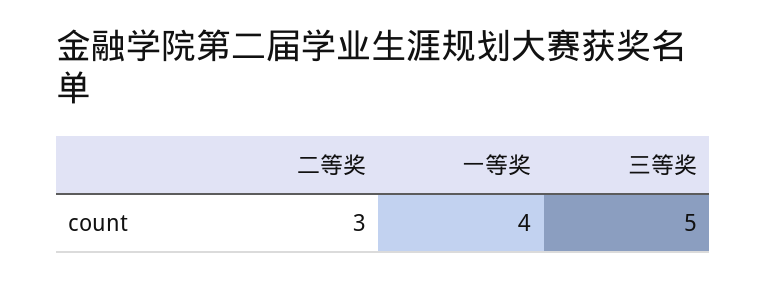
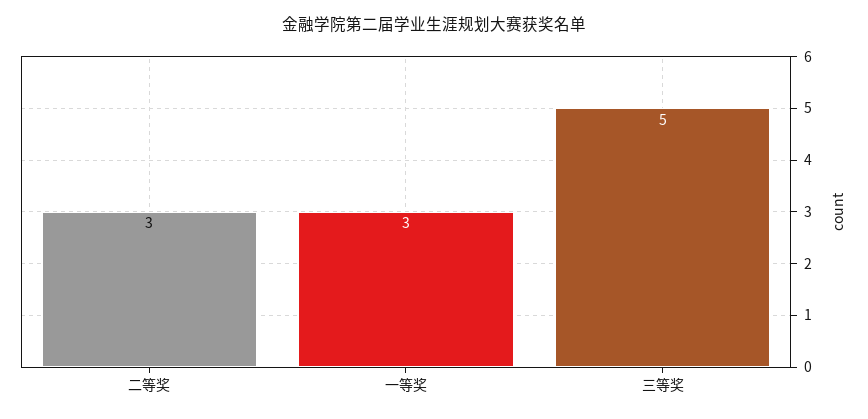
  {
    "二等奖": 3,
-   "一等奖": 4,
+   "一等奖": 3,
    "三等奖": 5
  }

